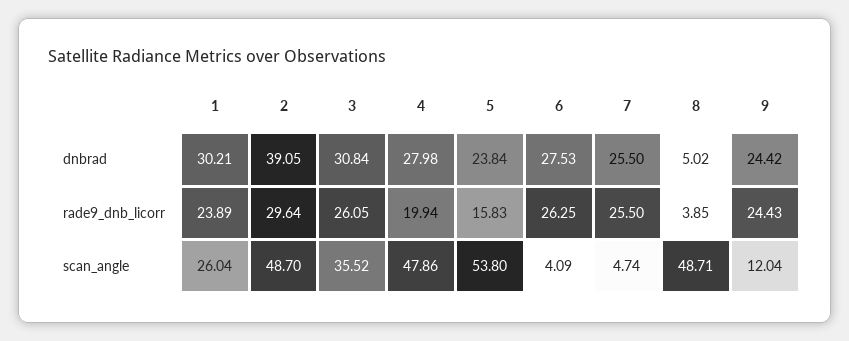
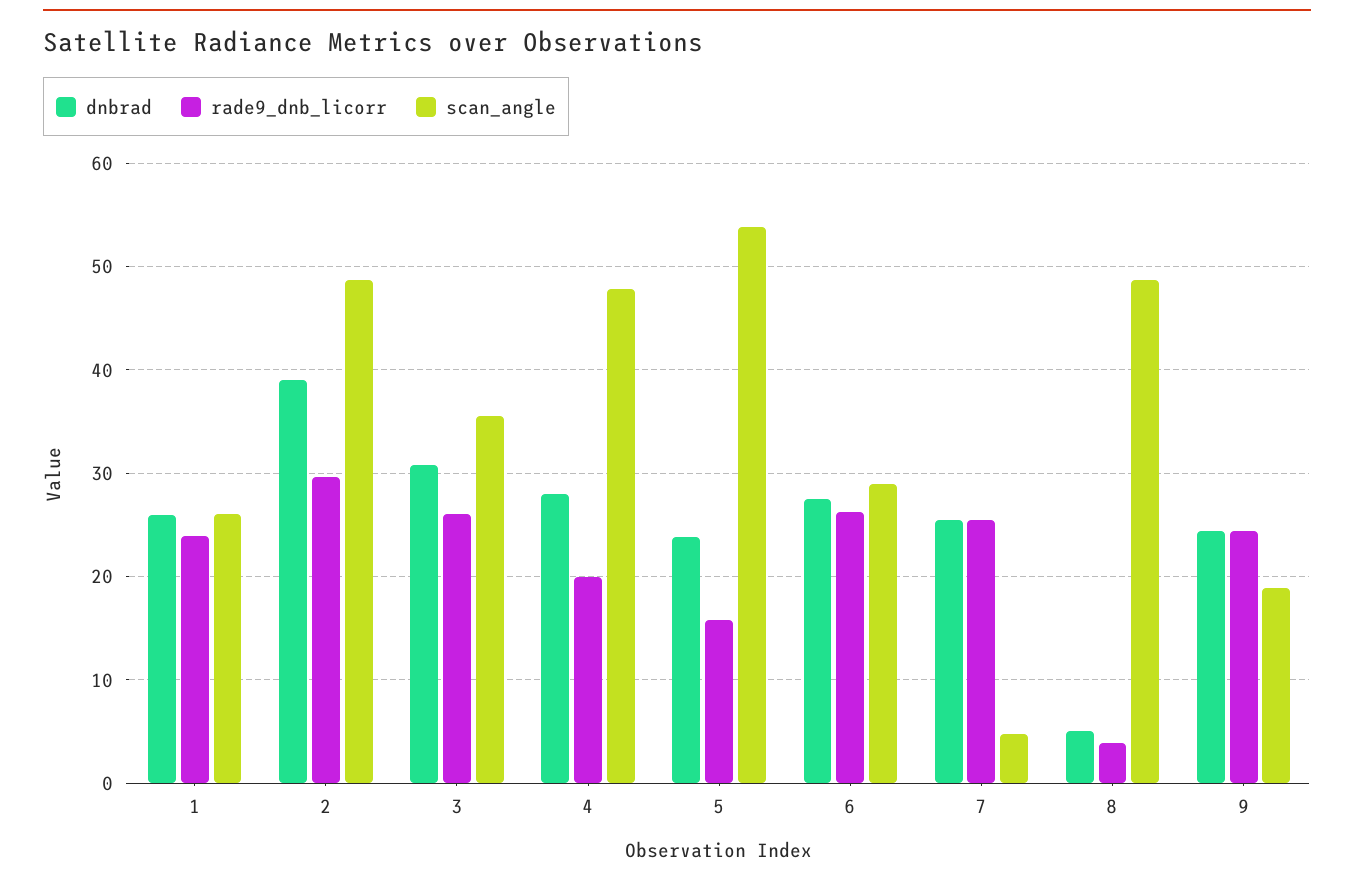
  {
    "dnbrad": {
-     "1": 30.21,
+     "1": 26,
      "2": 39.05,
      "3": 30.84,
      "4": 27.98,
      "5": 23.84,
      "6": 27.53,
      "7": 25.5,
      "8": 5.02,
      "9": 24.42
    },
    "rade9_dnb_licorr": {
      "1": 23.89,
      "2": 29.64,
      "3": 26.05,
      "4": 19.94,
      "5": 15.83,
      "6": 26.25,
      "7": 25.5,
      "8": 3.85,
      "9": 24.43
    },
    "scan_angle": {
      "1": 26.04,
      "2": 48.7,
      "3": 35.52,
      "4": 47.86,
      "5": 53.8,
-     "6": 4.09,
+     "6": 29,
      "7": 4.74,
      "8": 48.71,
-     "9": 12.04
+     "9": 19
    }
  }

